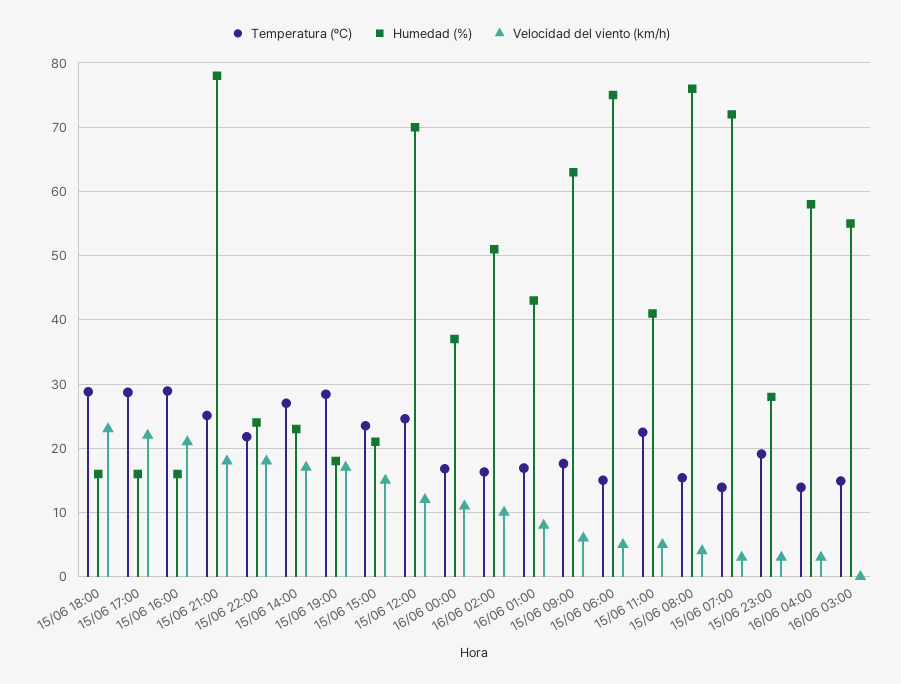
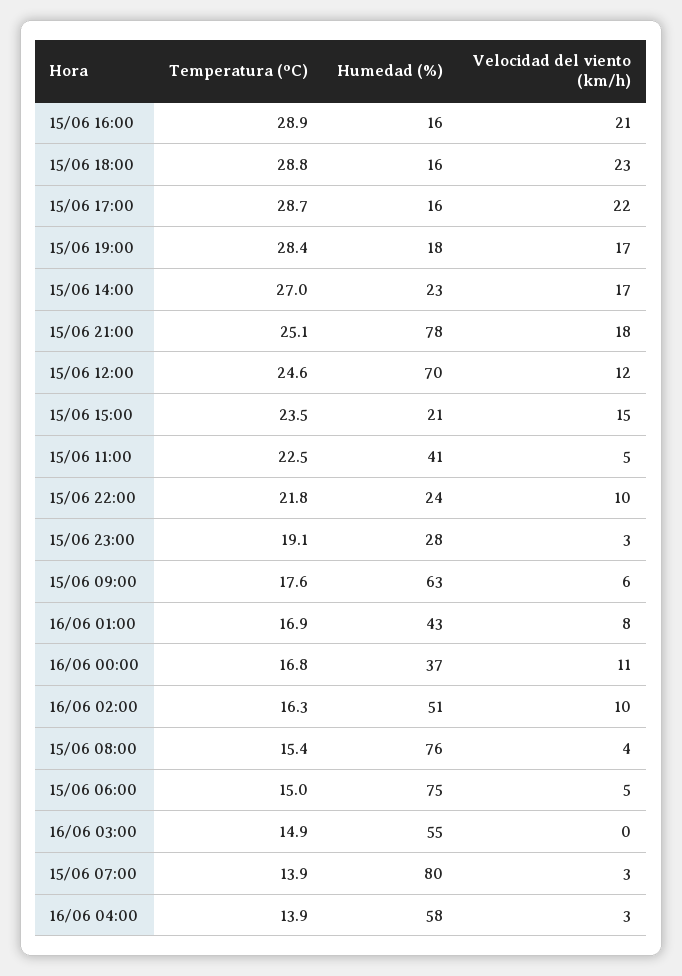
  {
    "Temperatura (ºC)": {
      "15/06 18:00": 28.8,
      "15/06 17:00": 28.7,
      "15/06 16:00": 28.9,
      "15/06 21:00": 25.1,
      "15/06 22:00": 21.8,
      "15/06 14:00": 27,
      "15/06 19:00": 28.4,
      "15/06 15:00": 23.5,
      "15/06 12:00": 24.6,
      "16/06 00:00": 16.8,
      "16/06 02:00": 16.3,
      "16/06 01:00": 16.9,
      "15/06 09:00": 17.6,
      "15/06 06:00": 15,
      "15/06 11:00": 22.5,
      "15/06 08:00": 15.4,
      "15/06 07:00": 13.9,
      "15/06 23:00": 19.1,
      "16/06 04:00": 13.9,
      "16/06 03:00": 14.9
    },
    "Humedad (%)": {
      "15/06 18:00": 16,
      "15/06 17:00": 16,
      "15/06 16:00": 16,
      "15/06 21:00": 78,
      "15/06 22:00": 24,
      "15/06 14:00": 23,
      "15/06 19:00": 18,
      "15/06 15:00": 21,
      "15/06 12:00": 70,
      "16/06 00:00": 37,
      "16/06 02:00": 51,
      "16/06 01:00": 43,
      "15/06 09:00": 63,
      "15/06 06:00": 75,
      "15/06 11:00": 41,
      "15/06 08:00": 76,
-     "15/06 07:00": 72,
+     "15/06 07:00": 80,
      "15/06 23:00": 28,
      "16/06 04:00": 58,
      "16/06 03:00": 55
    },
    "Velocidad del viento (km/h)": {
      "15/06 18:00": 23,
      "15/06 17:00": 22,
      "15/06 16:00": 21,
      "15/06 21:00": 18,
-     "15/06 22:00": 18,
+     "15/06 22:00": 10,
      "15/06 14:00": 17,
      "15/06 19:00": 17,
      "15/06 15:00": 15,
      "15/06 12:00": 12,
      "16/06 00:00": 11,
      "16/06 02:00": 10,
      "16/06 01:00": 8,
      "15/06 09:00": 6,
      "15/06 06:00": 5,
      "15/06 11:00": 5,
      "15/06 08:00": 4,
      "15/06 07:00": 3,
      "15/06 23:00": 3,
      "16/06 04:00": 3,
      "16/06 03:00": 0
    }
  }

